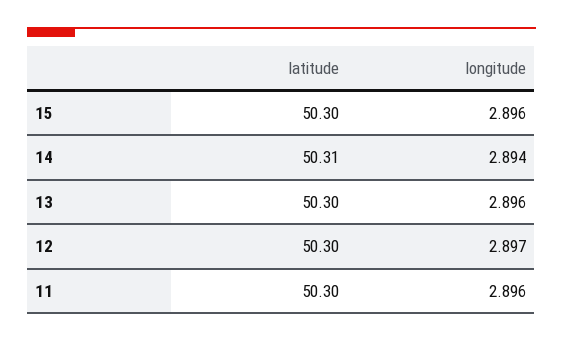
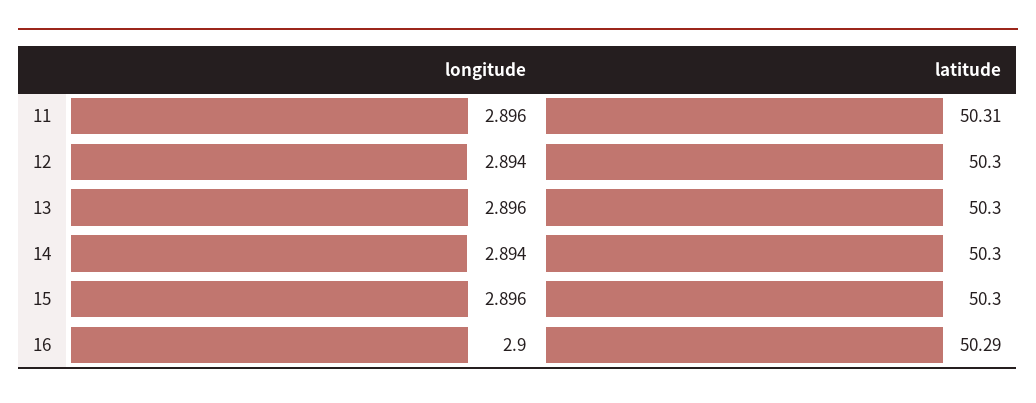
  {
    "latitude": {
      "15": 50.3,
-     "14": 50.31,
+     "14": 50.3,
      "13": 50.3,
      "12": 50.3,
-     "11": 50.3
+     "11": 50.31,
+     "16": 50.29
    },
    "longitude": {
      "15": 2.896,
      "14": 2.894,
      "13": 2.896,
-     "12": 2.897,
+     "12": 2.894,
-     "11": 2.896
+     "11": 2.896,
+     "16": 2.9
    }
  }

